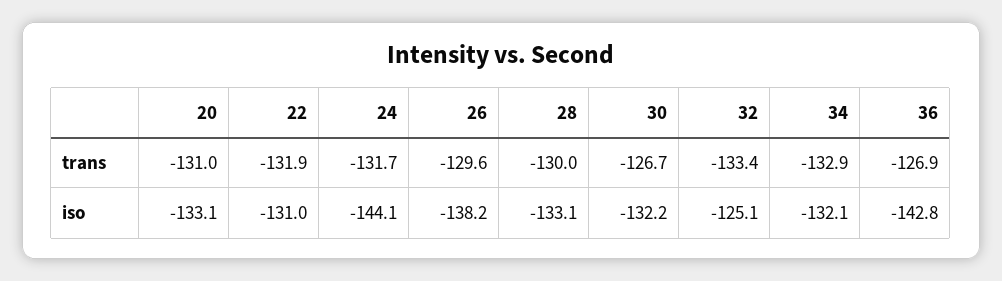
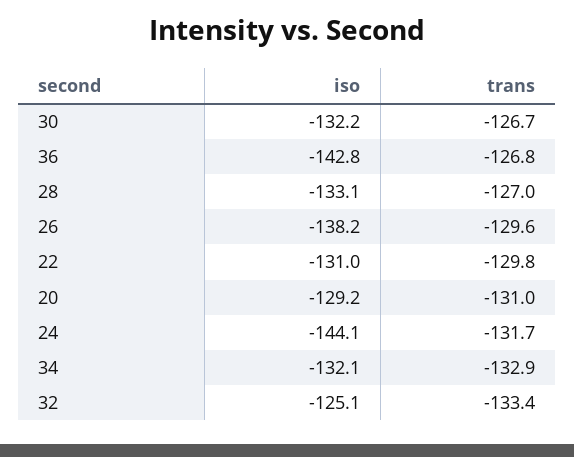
  {
    "20": {
      "trans": -131,
-     "iso": -133.1
+     "iso": -129.2
    },
    "22": {
-     "trans": -131.9,
+     "trans": -129.8,
      "iso": -131
    },
    "24": {
      "trans": -131.7,
      "iso": -144.1
    },
    "26": {
      "trans": -129.6,
      "iso": -138.2
    },
    "28": {
-     "trans": -130,
+     "trans": -127,
      "iso": -133.1
    },
    "30": {
      "trans": -126.7,
      "iso": -132.2
    },
    "32": {
      "trans": -133.4,
      "iso": -125.1
    },
    "34": {
      "trans": -132.9,
      "iso": -132.1
    },
    "36": {
-     "trans": -126.9,
+     "trans": -126.8,
      "iso": -142.8
    }
  }

